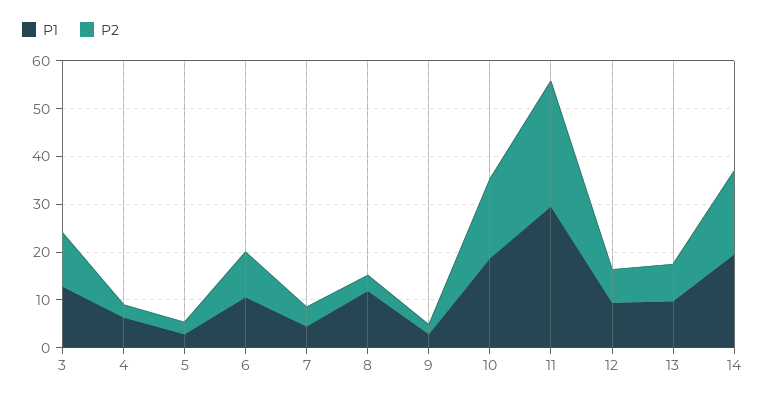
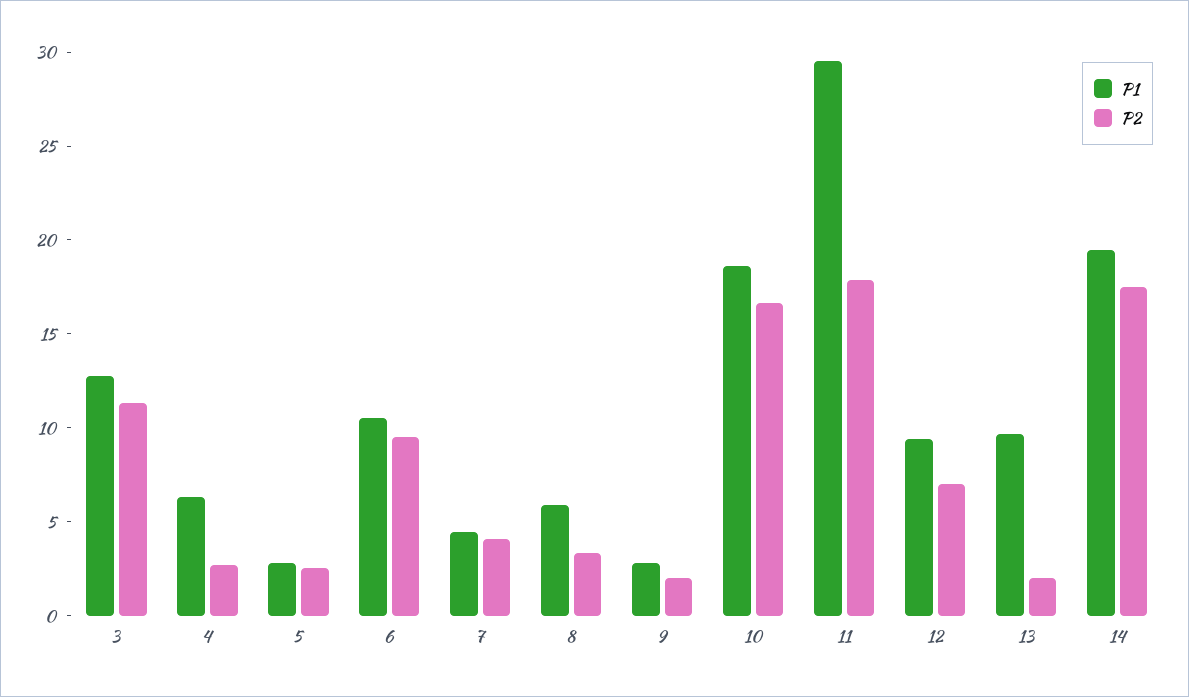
  {
    "P1": {
      "3": 13,
      "4": 6,
      "5": 3,
      "6": 11,
      "7": 4,
-     "8": 12,
+     "8": 6,
      "9": 3,
      "10": 19,
      "11": 30,
      "12": 9,
      "13": 10,
      "14": 19
    },
    "P2": {
      "3": 11,
      "4": 3,
      "5": 3,
      "6": 10,
      "7": 4,
      "8": 3,
      "9": 2,
      "10": 17,
-     "11": 26,
+     "11": 18,
      "12": 7,
-     "13": 8,
+     "13": 2,
      "14": 17
    }
  }

